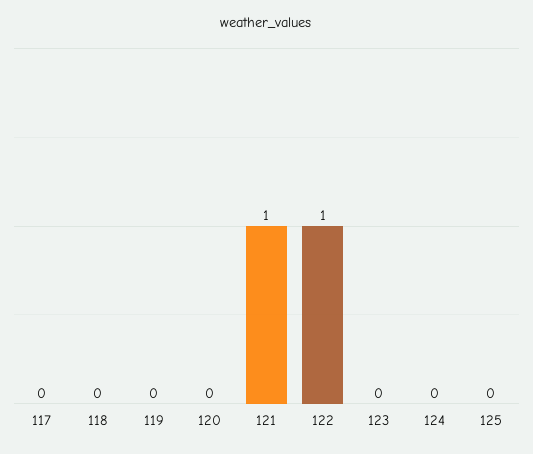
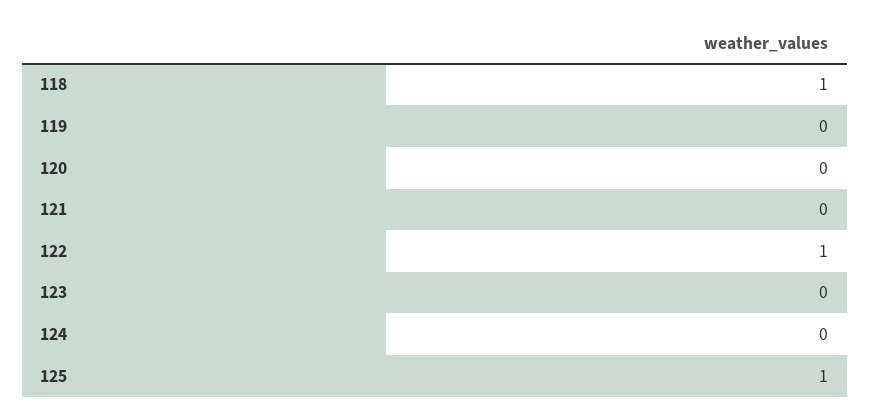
  {
-   "117": 0,
-   "118": 0,
+   "118": 1,
    "119": 0,
    "120": 0,
-   "121": 1,
+   "121": 0,
    "122": 1,
    "123": 0,
    "124": 0,
-   "125": 0
+   "125": 1
  }

